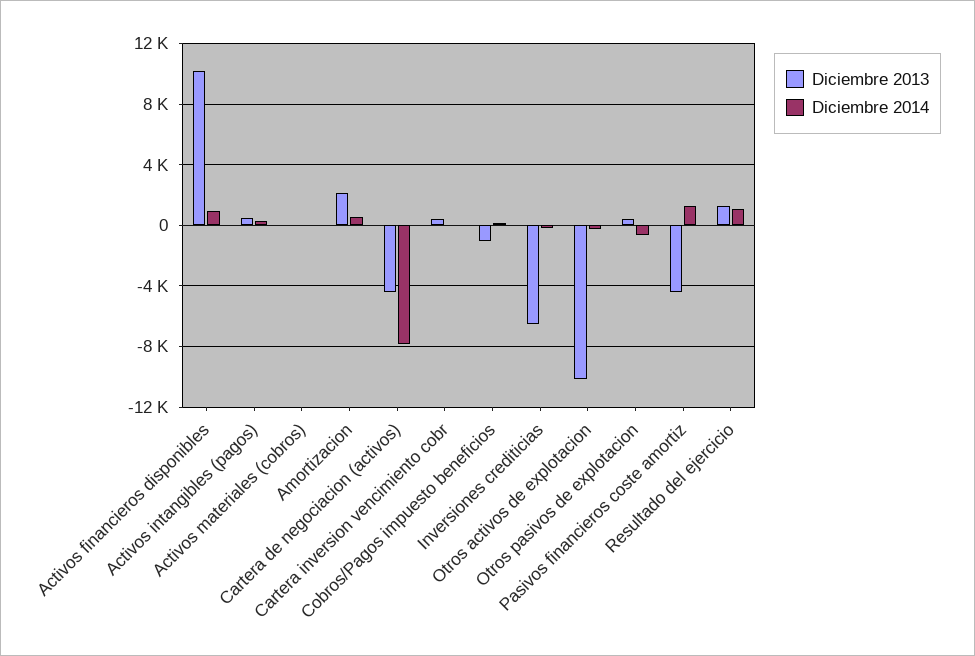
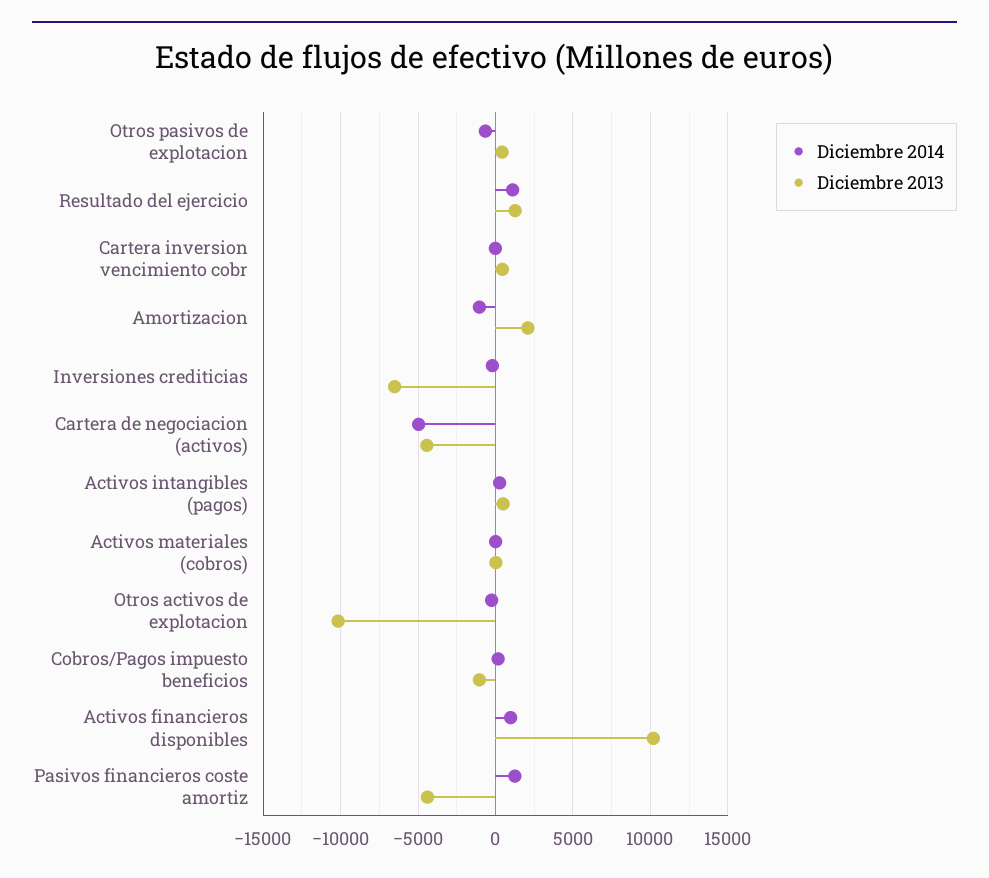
  {
    "Diciembre 2013": {
      "Activos financieros disponibles": 10000,
      "Activos intangibles (pagos)": 500,
      "Activos materiales (cobros)": 0,
      "Amortizacion": 2000,
      "Cartera de negociacion (activos)": -4500,
      "Cartera inversion vencimiento cobr": 500,
      "Cobros/Pagos impuesto beneficios": -1000,
      "Inversiones crediticias": -6500,
      "Otros activos de explotacion": -10000,
      "Otros pasivos de explotacion": 500,
      "Pasivos financieros coste amortiz": -4500,
      "Resultado del ejercicio": 1500
    },
    "Diciembre 2014": {
      "Activos financieros disponibles": 1000,
      "Activos intangibles (pagos)": 500,
      "Activos materiales (cobros)": 0,
-     "Amortizacion": 500,
+     "Amortizacion": -1000,
-     "Cartera de negociacion (activos)": -8000,
+     "Cartera de negociacion (activos)": -5000,
      "Cartera inversion vencimiento cobr": 0,
      "Cobros/Pagos impuesto beneficios": 0,
      "Inversiones crediticias": 0,
      "Otros activos de explotacion": 0,
      "Otros pasivos de explotacion": -500,
      "Pasivos financieros coste amortiz": 1500,
      "Resultado del ejercicio": 1000
    }
  }

